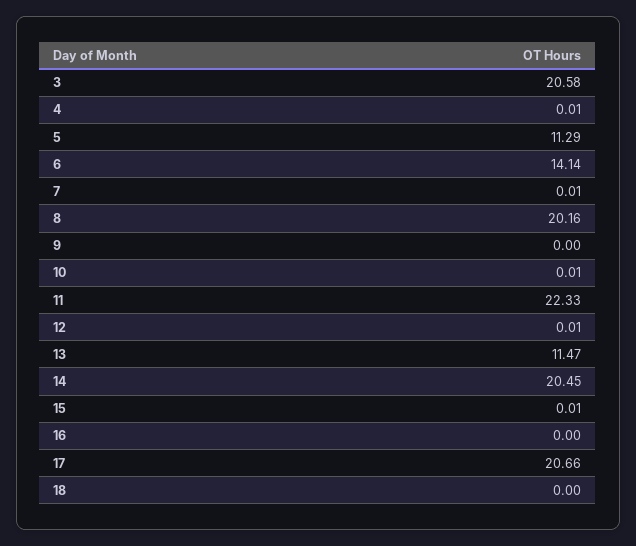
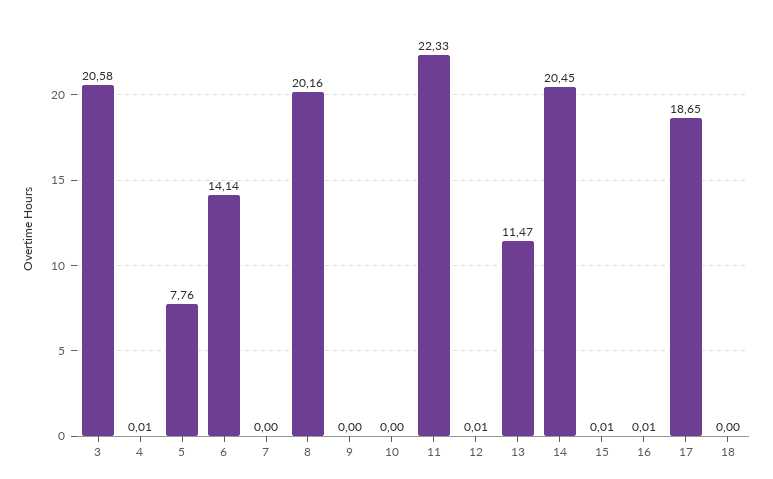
  {
    "3": 20.58,
    "4": 0.01,
-   "5": 11.29,
+   "5": 7.76,
    "6": 14.14,
-   "7": 0.01,
+   "7": 0,
    "8": 20.16,
    "9": 0,
-   "10": 0.01,
+   "10": 0,
    "11": 22.33,
    "12": 0.01,
    "13": 11.47,
    "14": 20.45,
    "15": 0.01,
-   "16": 0,
+   "16": 0.01,
-   "17": 20.66,
+   "17": 18.65,
    "18": 0
  }

